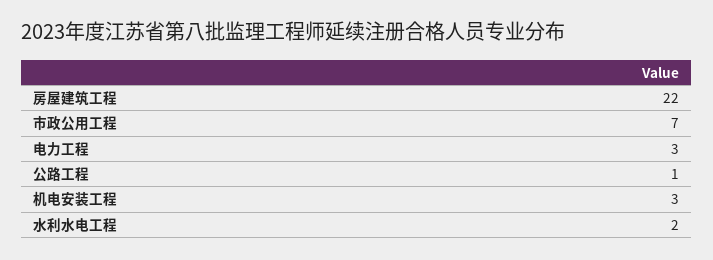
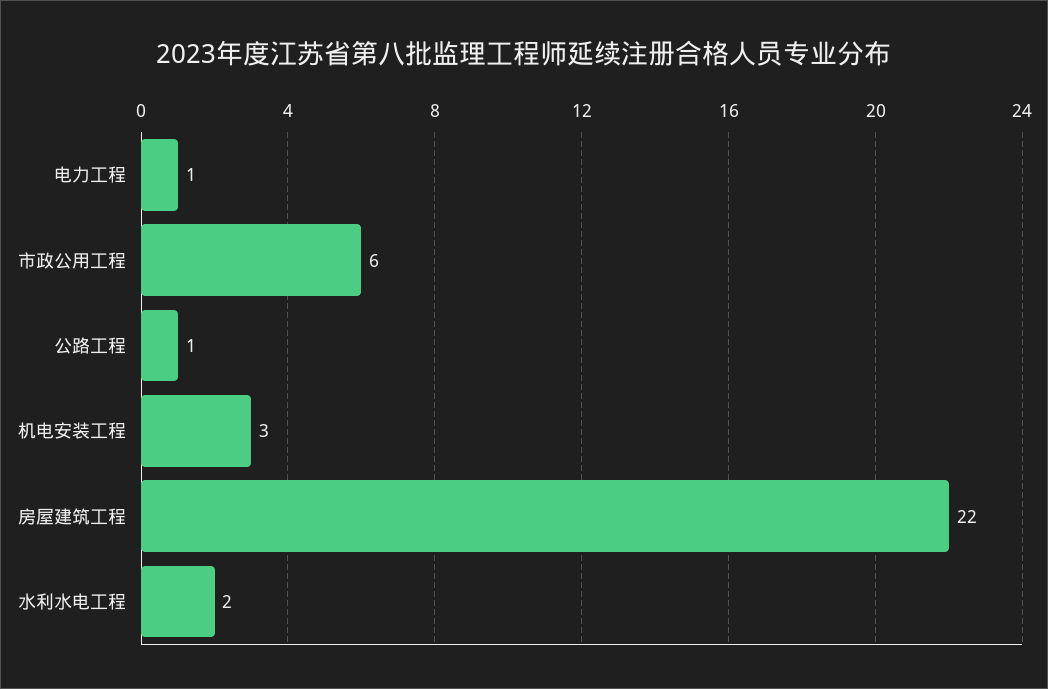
  {
    "房屋建筑工程": 22,
-   "市政公用工程": 7,
+   "市政公用工程": 6,
-   "电力工程": 3,
+   "电力工程": 1,
    "公路工程": 1,
    "机电安装工程": 3,
    "水利水电工程": 2
  }

